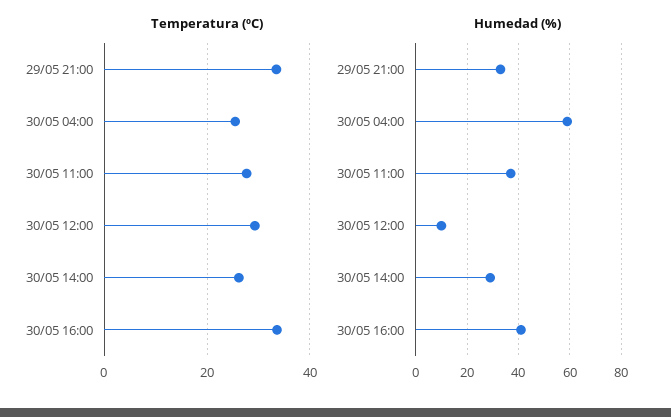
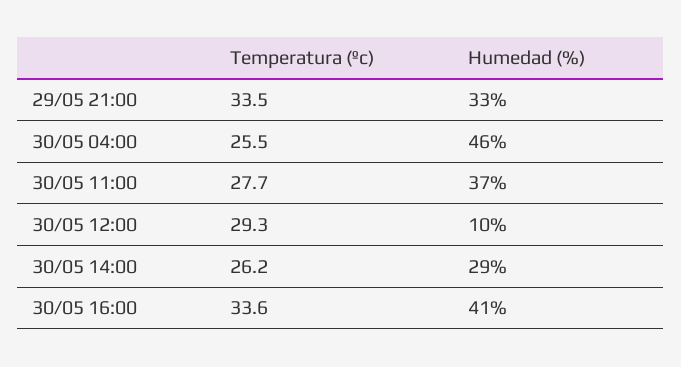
  {
    "Temperatura (ºC)": {
      "29/05 21:00": 33.5,
      "30/05 04:00": 25.5,
      "30/05 11:00": 27.7,
      "30/05 12:00": 29.3,
      "30/05 14:00": 26.2,
      "30/05 16:00": 33.6
    },
    "Humedad (%)": {
      "29/05 21:00": 33,
-     "30/05 04:00": 60,
+     "30/05 04:00": 46,
      "30/05 11:00": 37,
      "30/05 12:00": 10,
      "30/05 14:00": 29,
      "30/05 16:00": 41
    }
  }

